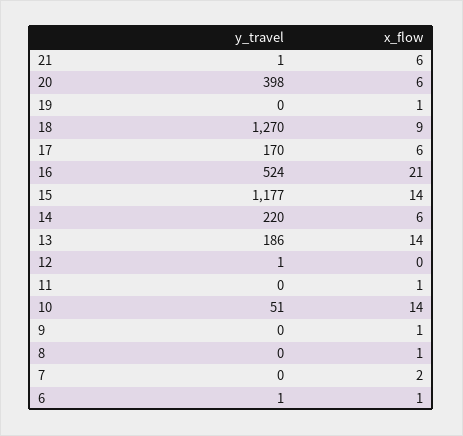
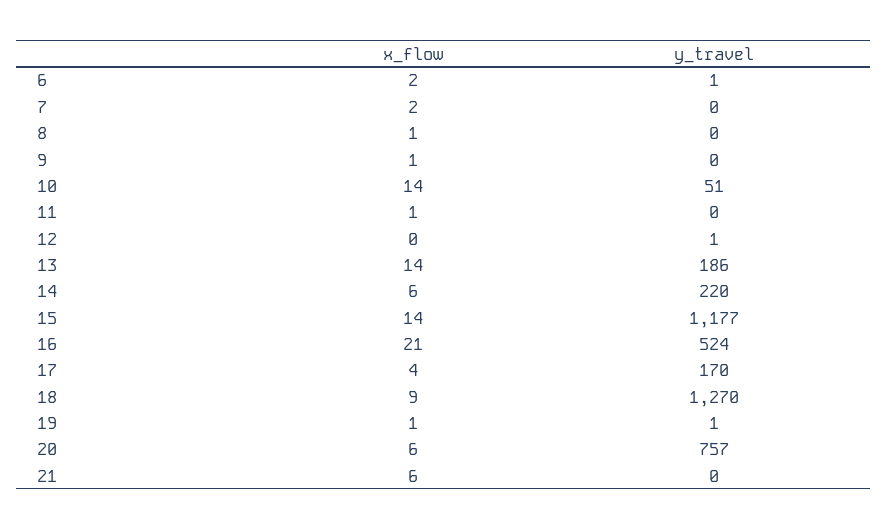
  {
    "y_travel": {
-     "21": 1,
+     "21": 0,
-     "20": 398,
+     "20": 757,
-     "19": 0,
+     "19": 1,
      "18": 1270,
      "17": 170,
      "16": 524,
      "15": 1177,
      "14": 220,
      "13": 186,
      "12": 1,
      "11": 0,
      "10": 51,
      "9": 0,
      "8": 0,
      "7": 0,
      "6": 1
    },
    "x_flow": {
      "21": 6,
      "20": 6,
      "19": 1,
      "18": 9,
-     "17": 6,
+     "17": 4,
      "16": 21,
      "15": 14,
      "14": 6,
      "13": 14,
      "12": 0,
      "11": 1,
      "10": 14,
      "9": 1,
      "8": 1,
      "7": 2,
-     "6": 1
+     "6": 2
    }
  }

